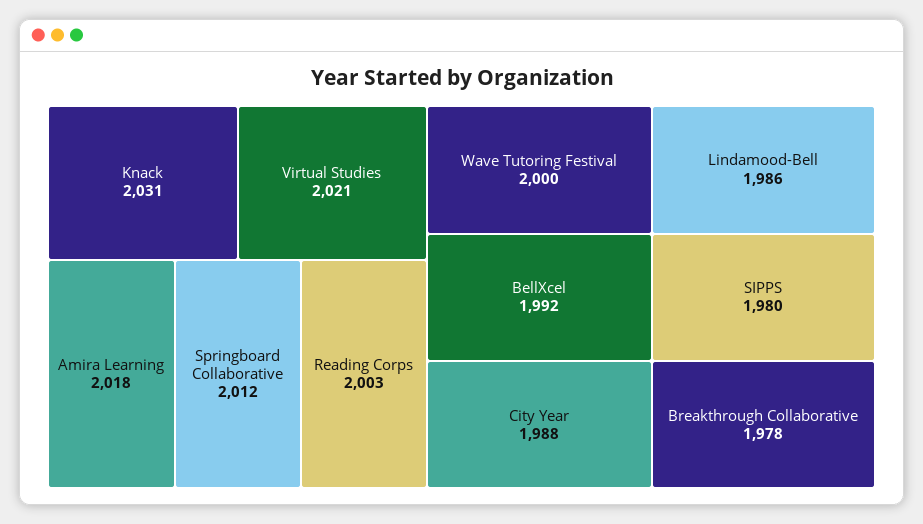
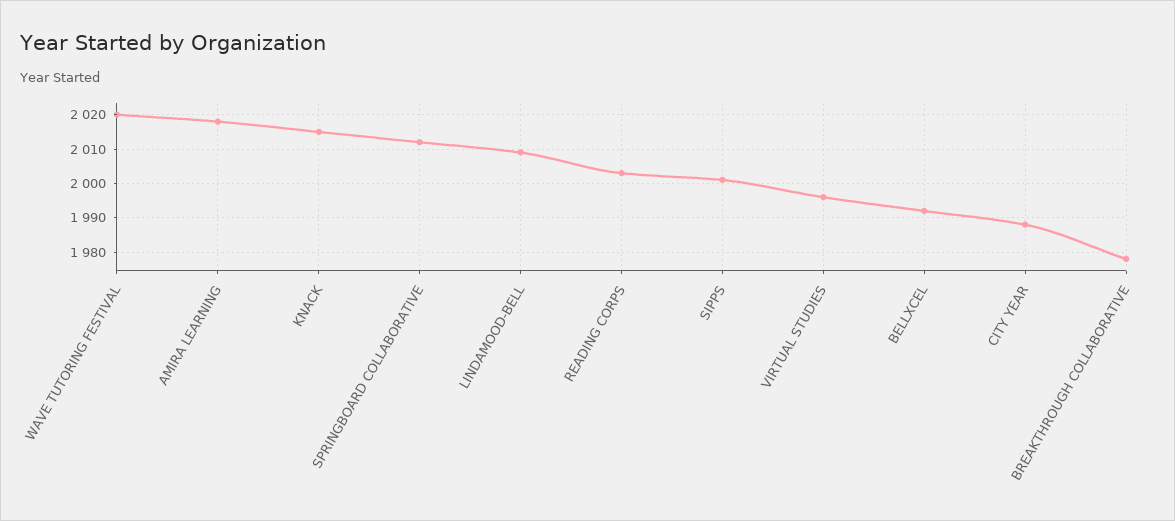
  {
-   "Knack": 2031,
+   "Knack": 2015,
-   "Virtual Studies": 2021,
+   "Virtual Studies": 1995,
    "Amira Learning": 2018,
    "Springboard Collaborative": 2012,
    "Reading Corps": 2003,
-   "Wave Tutoring Festival": 2000,
+   "Wave Tutoring Festival": 2020,
    "BellXcel": 1992,
    "City Year": 1988,
-   "Lindamood-Bell": 1986,
+   "Lindamood-Bell": 2010,
-   "SIPPS": 1980,
+   "SIPPS": 2000,
    "Breakthrough Collaborative": 1978
  }

